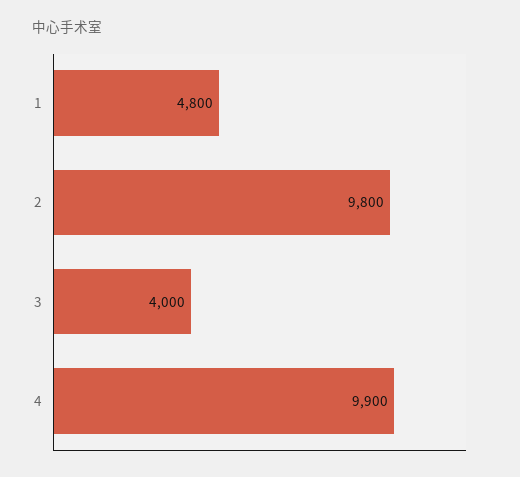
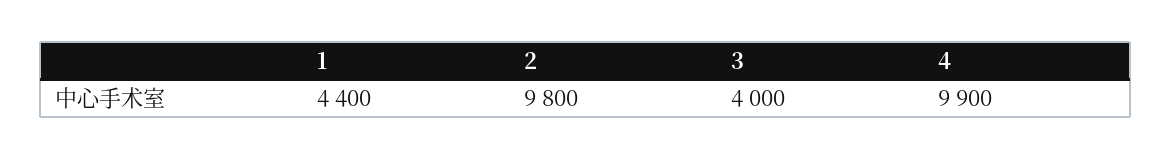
  {
-   "1": 4800,
+   "1": 4400,
    "2": 9800,
    "3": 4000,
    "4": 9900
  }

